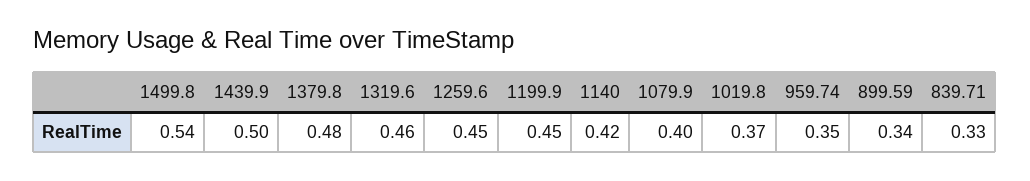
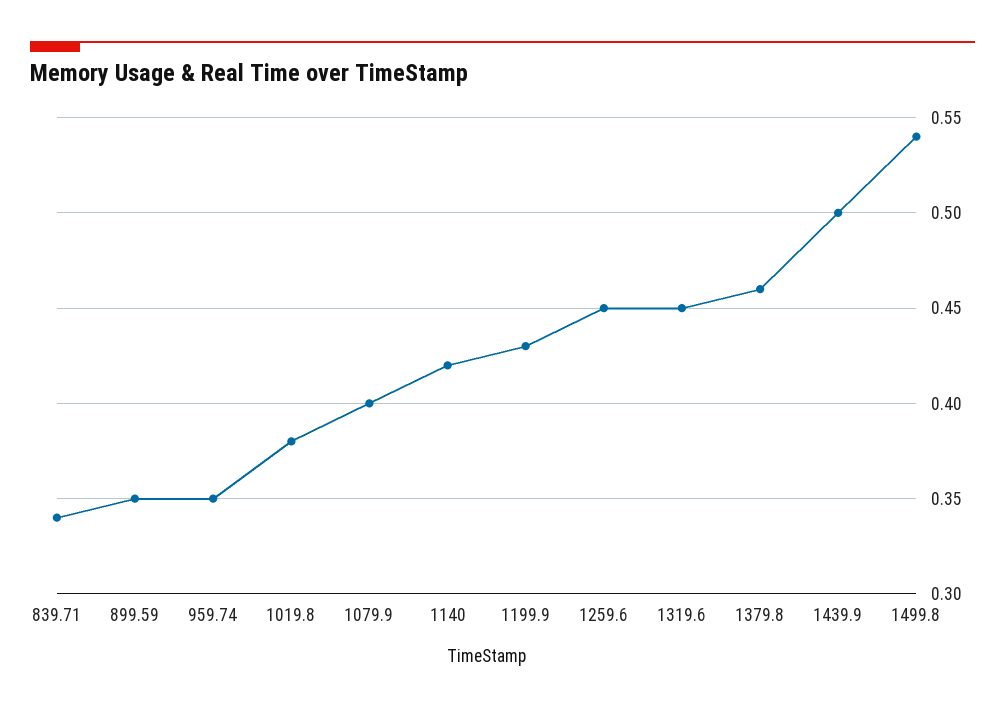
  {
    "1499.8": 0.54,
    "1439.9": 0.5,
-   "1379.8": 0.48,
+   "1379.8": 0.46,
-   "1319.6": 0.46,
+   "1319.6": 0.45,
    "1259.6": 0.45,
-   "1199.9": 0.45,
+   "1199.9": 0.43,
    "1140": 0.42,
    "1079.9": 0.4,
-   "1019.8": 0.37,
+   "1019.8": 0.38,
    "959.74": 0.35,
-   "899.59": 0.34,
+   "899.59": 0.35,
-   "839.71": 0.33
+   "839.71": 0.34
  }

